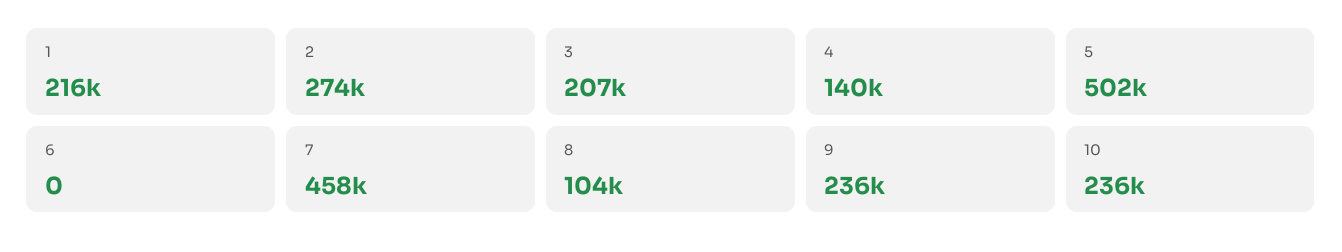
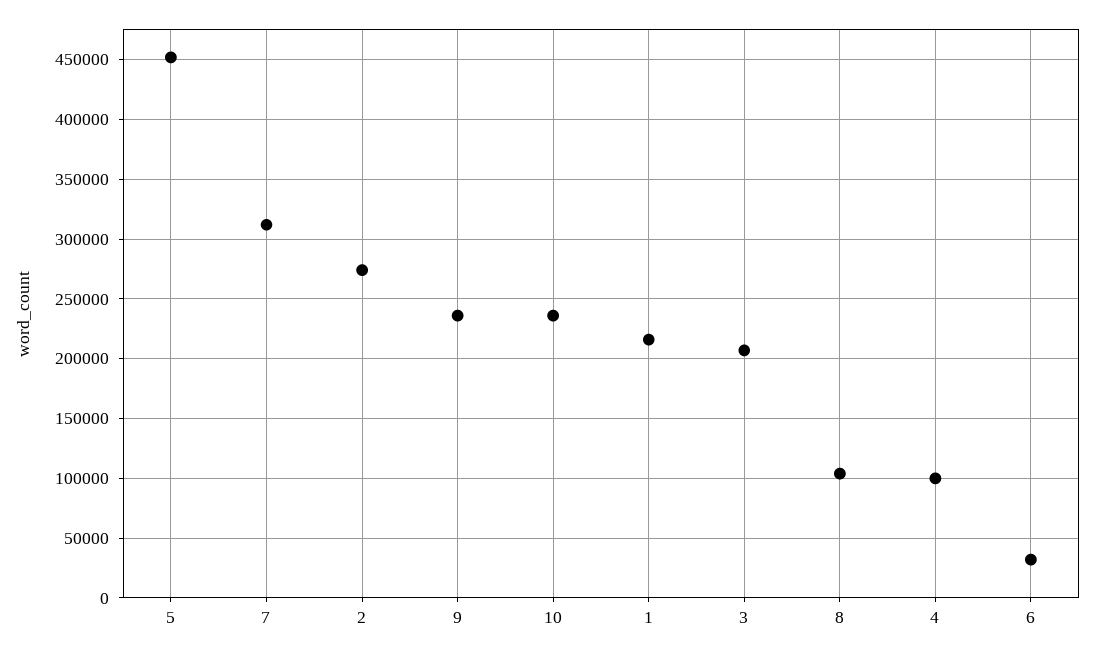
  {
    "1": 216000,
    "2": 274000,
    "3": 207000,
-   "4": 140000,
+   "4": 100000,
-   "5": 502000,
+   "5": 450000,
-   "6": 0,
+   "6": 30000,
-   "7": 458000,
+   "7": 310000,
    "8": 104000,
    "9": 236000,
    "10": 236000
  }

